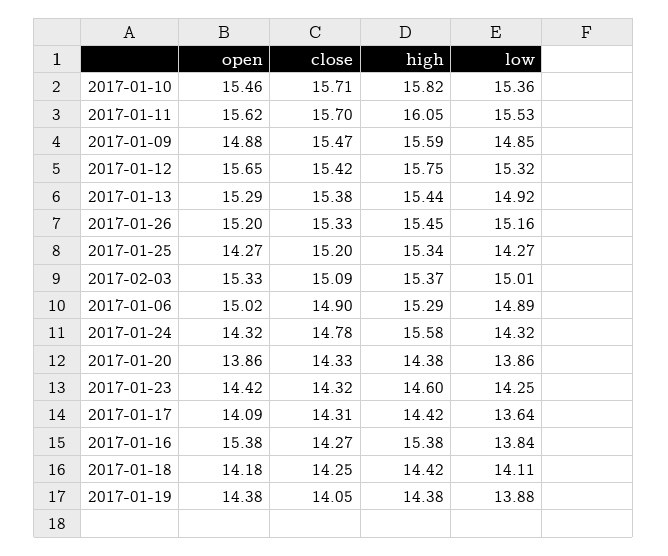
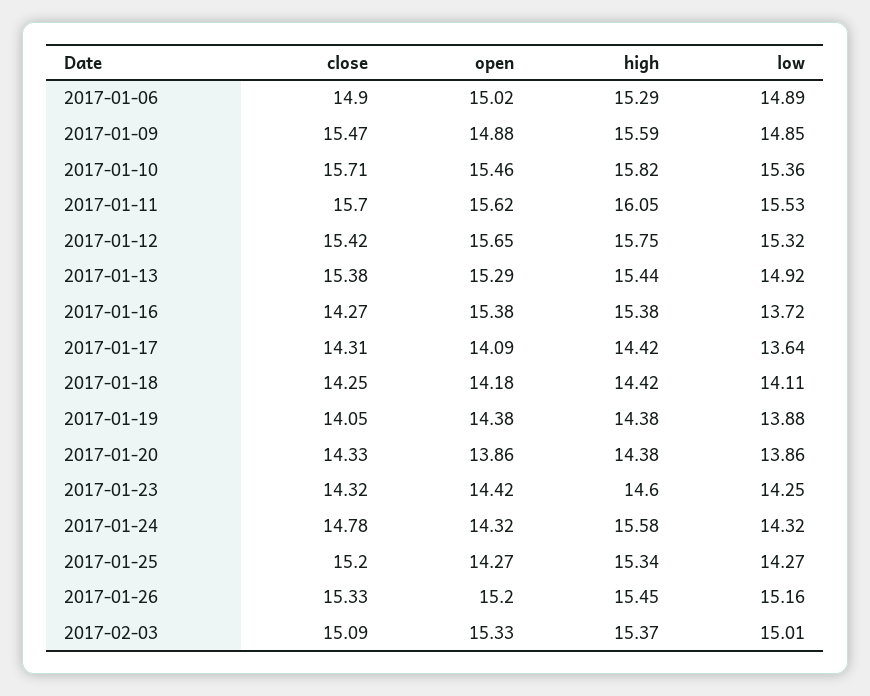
  {
    "open": {
      "2017-01-10": 15.46,
      "2017-01-11": 15.62,
      "2017-01-09": 14.88,
      "2017-01-12": 15.65,
      "2017-01-13": 15.29,
      "2017-01-26": 15.2,
      "2017-01-25": 14.27,
      "2017-02-03": 15.33,
      "2017-01-06": 15.02,
      "2017-01-24": 14.32,
      "2017-01-20": 13.86,
      "2017-01-23": 14.42,
      "2017-01-17": 14.09,
      "2017-01-16": 15.38,
      "2017-01-18": 14.18,
      "2017-01-19": 14.38
    },
    "close": {
      "2017-01-10": 15.71,
      "2017-01-11": 15.7,
      "2017-01-09": 15.47,
      "2017-01-12": 15.42,
      "2017-01-13": 15.38,
      "2017-01-26": 15.33,
      "2017-01-25": 15.2,
      "2017-02-03": 15.09,
      "2017-01-06": 14.9,
      "2017-01-24": 14.78,
      "2017-01-20": 14.33,
      "2017-01-23": 14.32,
      "2017-01-17": 14.31,
      "2017-01-16": 14.27,
      "2017-01-18": 14.25,
      "2017-01-19": 14.05
    },
    "high": {
      "2017-01-10": 15.82,
      "2017-01-11": 16.05,
      "2017-01-09": 15.59,
      "2017-01-12": 15.75,
      "2017-01-13": 15.44,
      "2017-01-26": 15.45,
      "2017-01-25": 15.34,
      "2017-02-03": 15.37,
      "2017-01-06": 15.29,
      "2017-01-24": 15.58,
      "2017-01-20": 14.38,
      "2017-01-23": 14.6,
      "2017-01-17": 14.42,
      "2017-01-16": 15.38,
      "2017-01-18": 14.42,
      "2017-01-19": 14.38
    },
    "low": {
      "2017-01-10": 15.36,
      "2017-01-11": 15.53,
      "2017-01-09": 14.85,
      "2017-01-12": 15.32,
      "2017-01-13": 14.92,
      "2017-01-26": 15.16,
      "2017-01-25": 14.27,
      "2017-02-03": 15.01,
      "2017-01-06": 14.89,
      "2017-01-24": 14.32,
      "2017-01-20": 13.86,
      "2017-01-23": 14.25,
      "2017-01-17": 13.64,
-     "2017-01-16": 13.84,
+     "2017-01-16": 13.72,
      "2017-01-18": 14.11,
      "2017-01-19": 13.88
    }
  }

